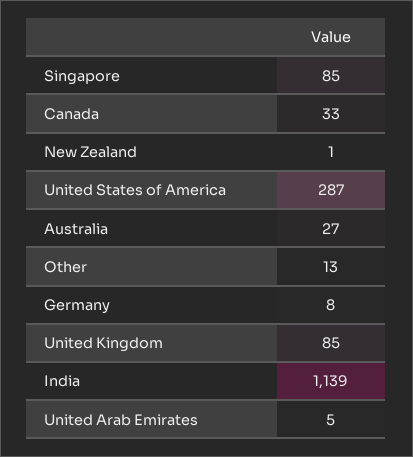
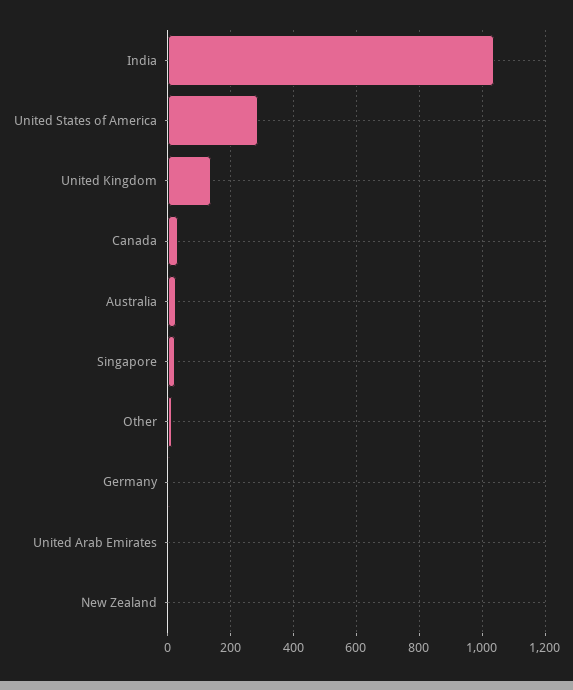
  {
-   "Singapore": 85,
+   "Singapore": 20,
    "Canada": 33,
    "New Zealand": 1,
    "United States of America": 287,
    "Australia": 27,
    "Other": 13,
    "Germany": 8,
-   "United Kingdom": 85,
+   "United Kingdom": 140,
-   "India": 1139,
+   "India": 1040,
    "United Arab Emirates": 5
  }

